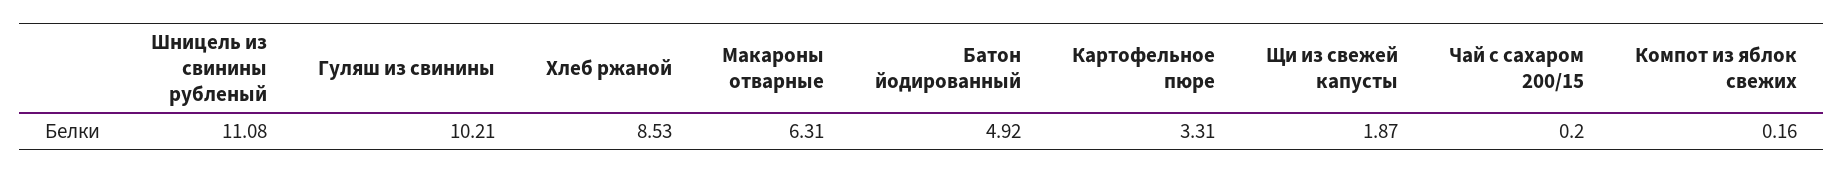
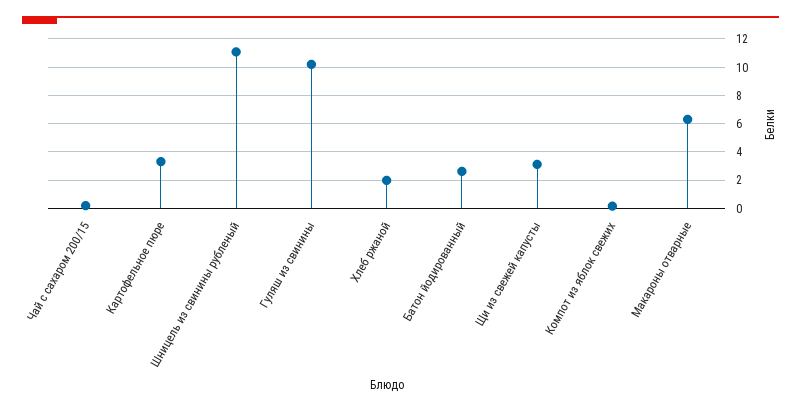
  {
    "Шницель из свинины рубленый": 11.08,
    "Гуляш из свинины": 10.21,
-   "Хлеб ржаной": 8.53,
+   "Хлеб ржаной": 2,
    "Макароны отварные": 6.31,
-   "Батон йодированный": 4.92,
+   "Батон йодированный": 2.5,
    "Картофельное пюре": 3.31,
-   "Щи из свежей капусты": 1.87,
+   "Щи из свежей капусты": 3,
    "Чай с сахаром 200/15": 0.2,
    "Компот из яблок свежих": 0.16
  }

